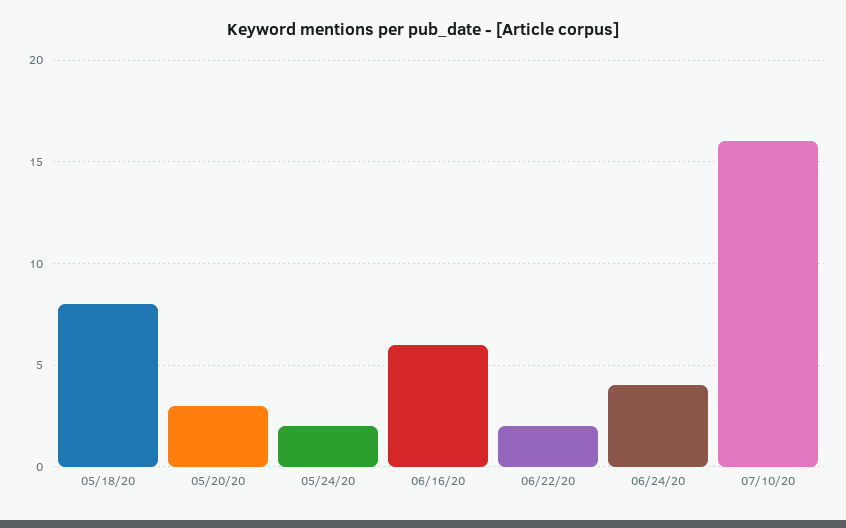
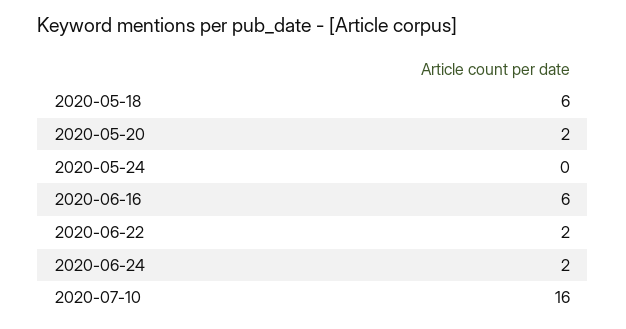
  {
-   "05/18/20": 8,
+   "05/18/20": 6,
-   "05/20/20": 3,
+   "05/20/20": 2,
-   "05/24/20": 2,
+   "05/24/20": 0,
    "06/16/20": 6,
    "06/22/20": 2,
-   "06/24/20": 4,
+   "06/24/20": 2,
    "07/10/20": 16
  }

